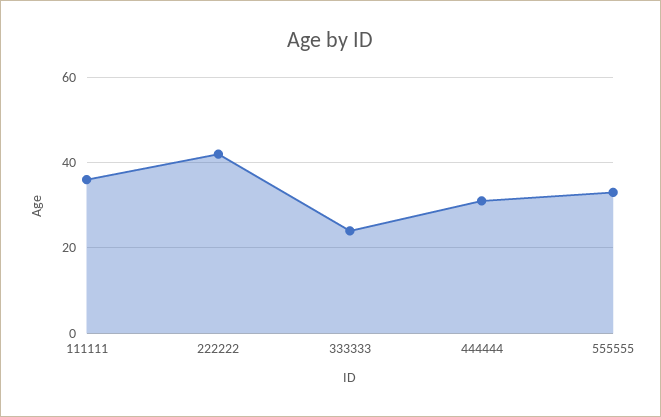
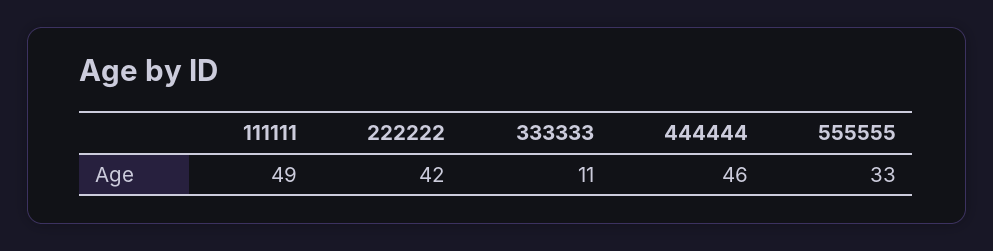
  {
-   "111111": 35,
+   "111111": 49,
    "222222": 42,
-   "333333": 25,
+   "333333": 11,
-   "444444": 30,
+   "444444": 46,
    "555555": 33
  }

